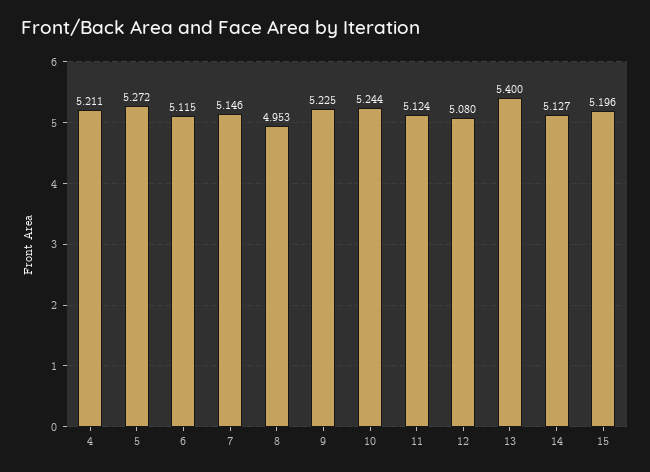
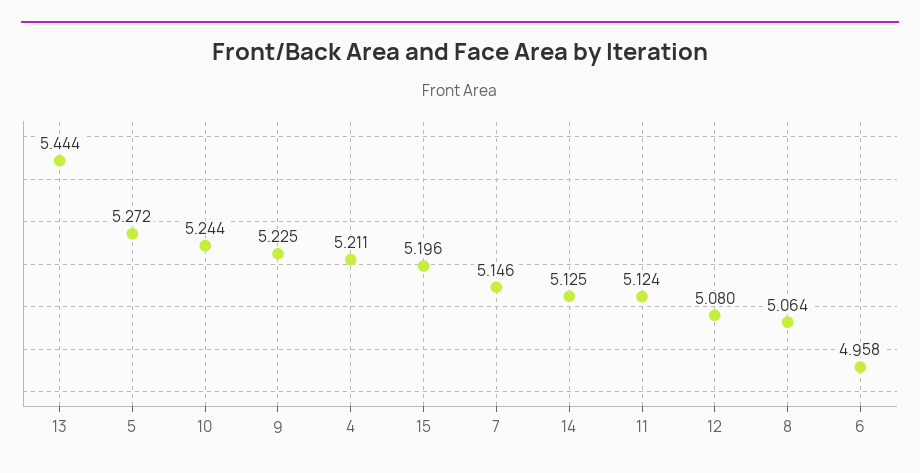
  {
    "4": 5.211,
    "5": 5.272,
-   "6": 5.115,
+   "6": 4.958,
    "7": 5.146,
-   "8": 4.953,
+   "8": 5.064,
    "9": 5.225,
    "10": 5.244,
    "11": 5.124,
    "12": 5.08,
-   "13": 5.4,
+   "13": 5.444,
-   "14": 5.127,
+   "14": 5.125,
    "15": 5.196
  }

